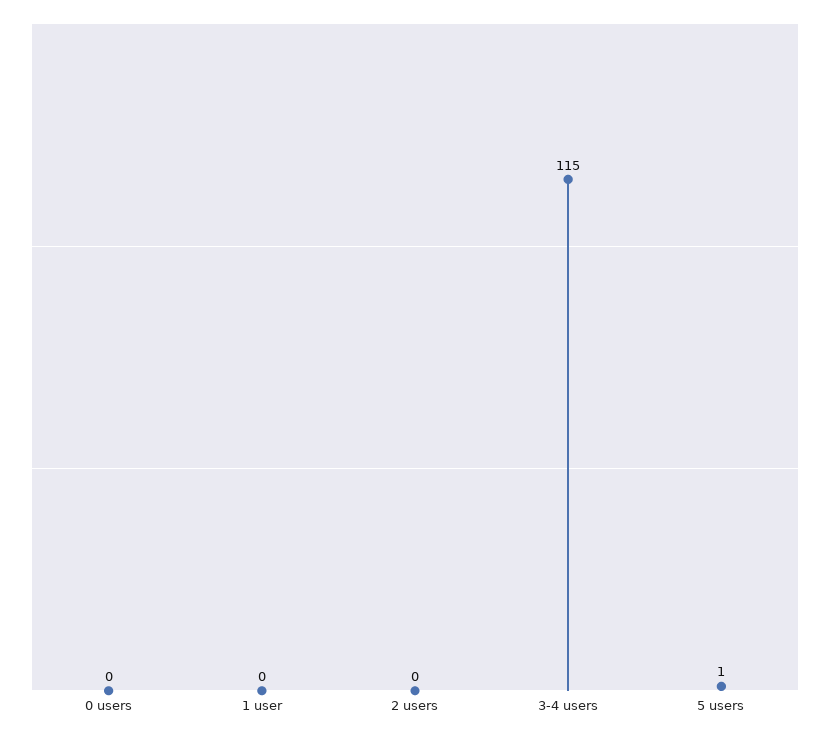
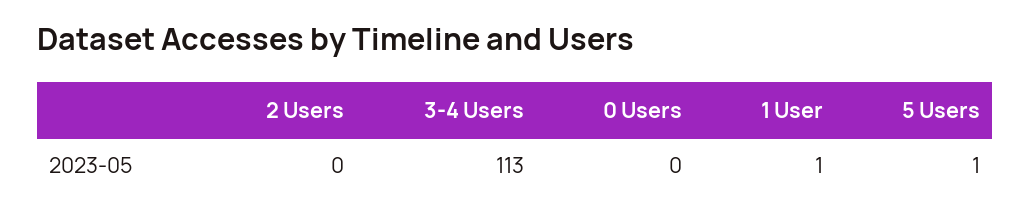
  {
    "0 users": 0,
-   "1 user": 0,
+   "1 user": 1,
    "2 users": 0,
-   "3-4 users": 115,
+   "3-4 users": 113,
    "5 users": 1
  }

